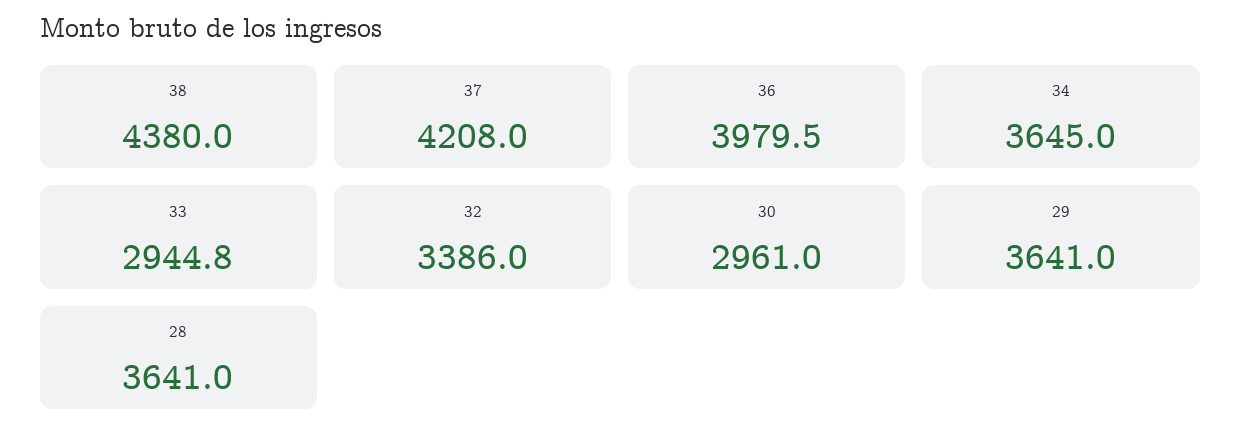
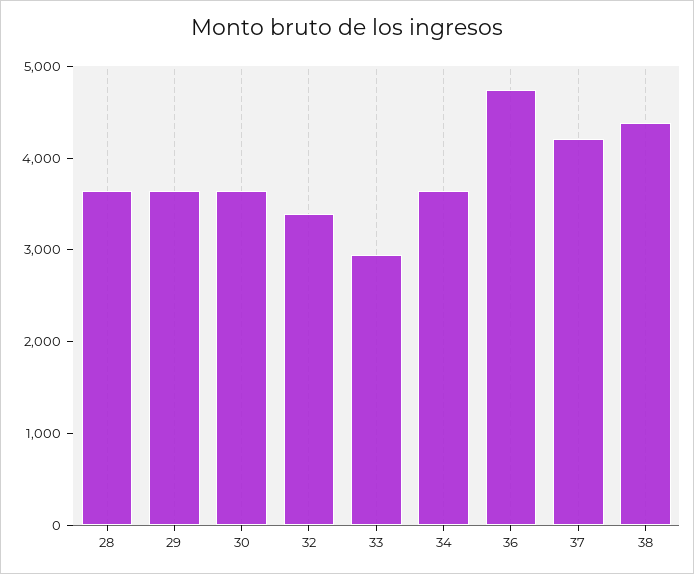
  {
    "38": 4380,
    "37": 4208,
-   "36": 3979.5,
+   "36": 4800,
    "34": 3645,
    "33": 2944.8,
    "32": 3386,
-   "30": 2961,
+   "30": 3600,
    "29": 3641,
    "28": 3641
  }

